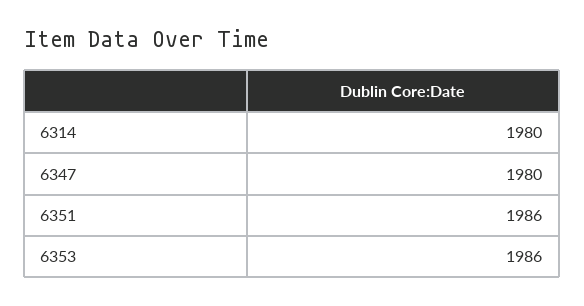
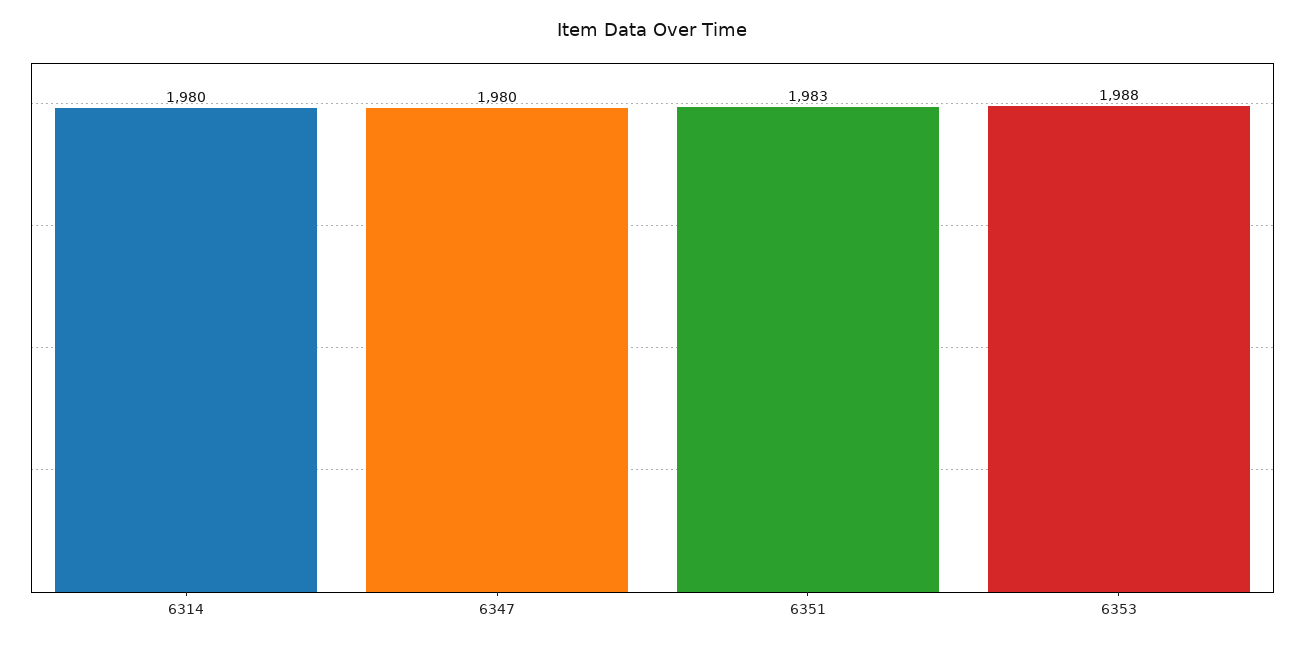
  {
    "6314": 1980,
    "6347": 1980,
-   "6351": 1986,
+   "6351": 1983,
-   "6353": 1986
+   "6353": 1988
  }

